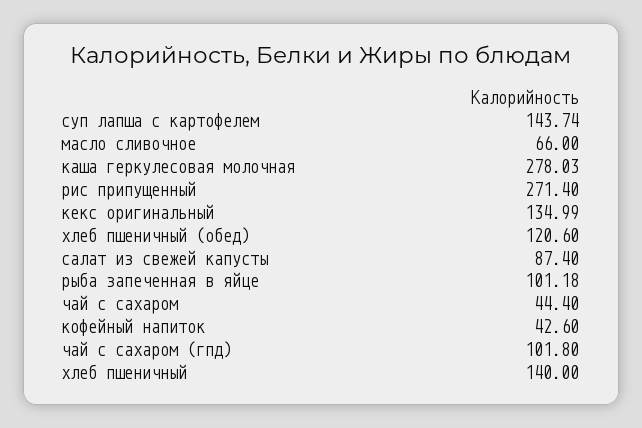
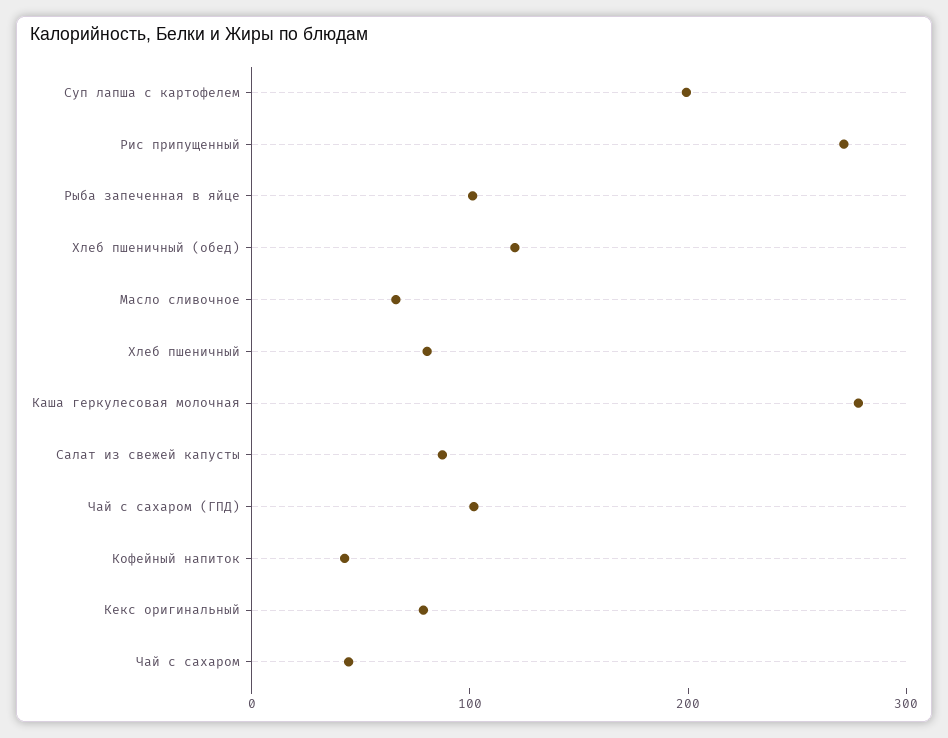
  {
-   "суп лапша с картофелем": 143.74,
+   "суп лапша с картофелем": 200,
    "масло сливочное": 66,
    "каша геркулесовая молочная": 278.03,
    "рис припущенный": 271.4,
-   "кекс оригинальный": 134.99,
+   "кекс оригинальный": 80,
    "хлеб пшеничный (обед)": 120.6,
    "салат из свежей капусты": 87.4,
    "рыба запеченная в яйце": 101.18,
    "чай с сахаром": 44.4,
    "кофейный напиток": 42.6,
    "чай с сахаром (гпд)": 101.8,
-   "хлеб пшеничный": 140
+   "хлеб пшеничный": 80
  }

